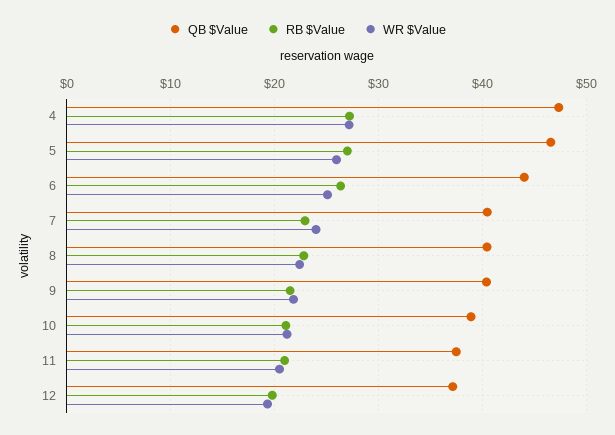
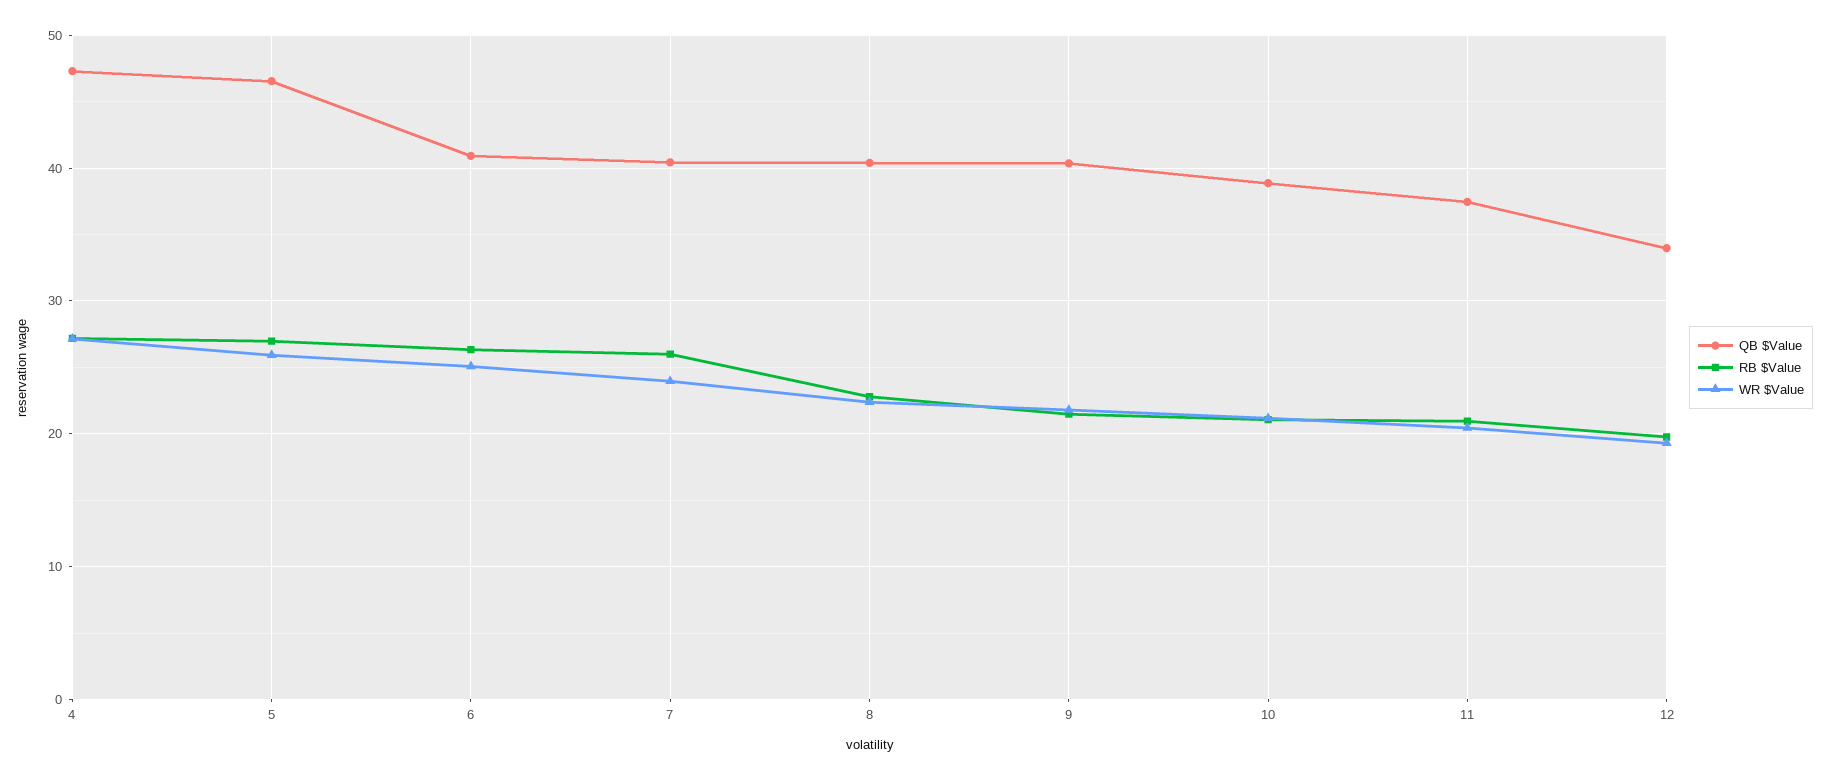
  {
    "QB $Value": {
      "4": 47,
      "5": 47,
-     "6": 44,
+     "6": 41,
      "7": 40,
      "8": 40,
      "9": 40,
      "10": 39,
      "11": 37,
-     "12": 37
+     "12": 34
    },
    "RB $Value": {
      "4": 27,
      "5": 27,
      "6": 26,
-     "7": 23,
+     "7": 26,
      "8": 23,
      "9": 21,
      "10": 21,
      "11": 21,
      "12": 20
    },
    "WR $Value": {
      "4": 27,
      "5": 26,
      "6": 25,
      "7": 24,
      "8": 22,
      "9": 22,
      "10": 21,
      "11": 20,
      "12": 19
    }
  }

